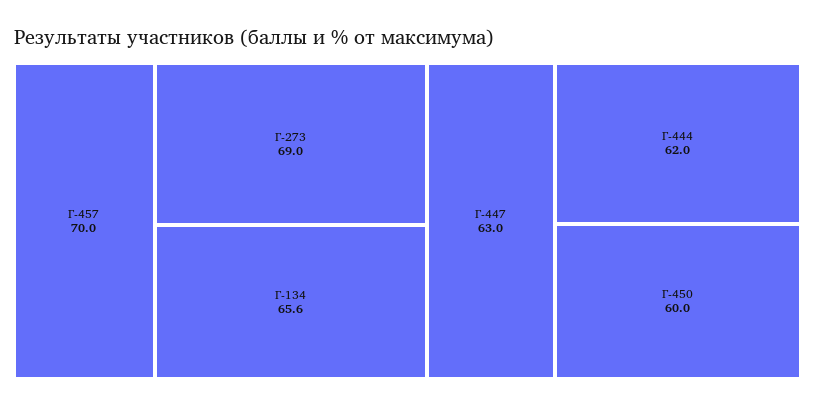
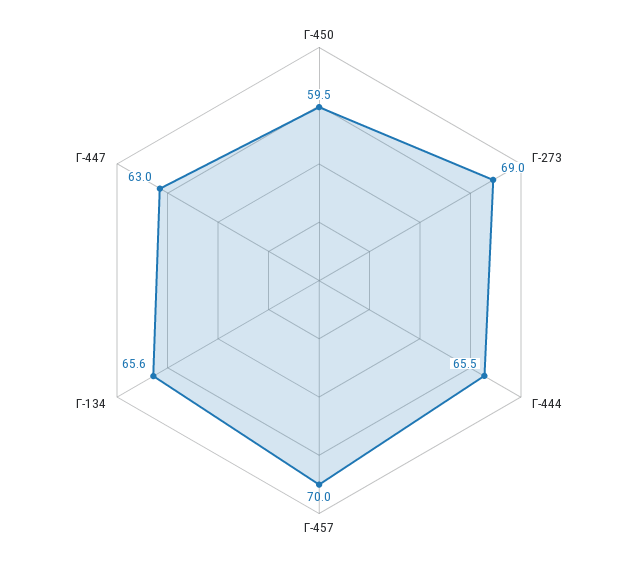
  {
    "Г-457": 70,
    "Г-273": 69,
    "Г-134": 65.6,
    "Г-447": 63,
-   "Г-444": 62,
+   "Г-444": 65.5,
-   "Г-450": 60
+   "Г-450": 59.5
  }

